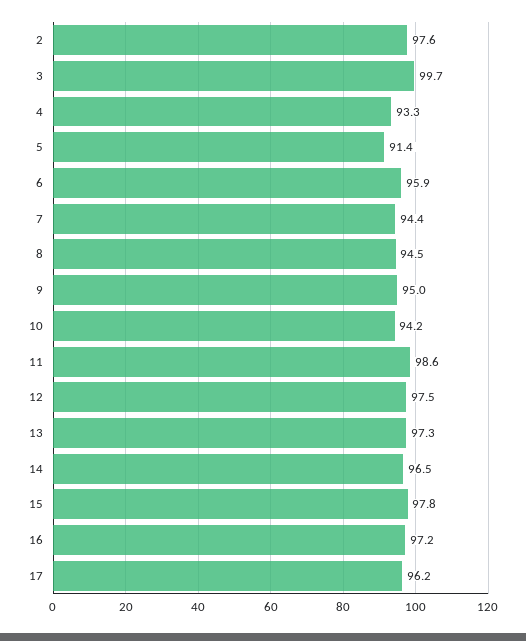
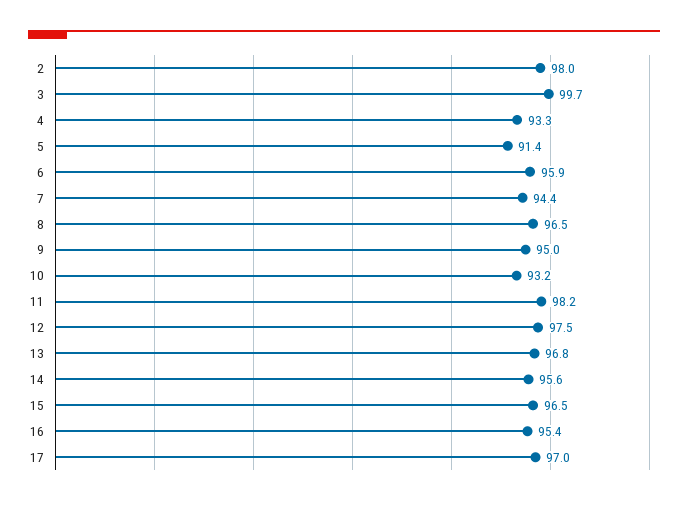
  {
-   "2": 97.6,
+   "2": 98,
    "3": 99.7,
    "4": 93.3,
    "5": 91.4,
    "6": 95.9,
    "7": 94.4,
-   "8": 94.5,
+   "8": 96.5,
    "9": 95,
-   "10": 94.2,
+   "10": 93.2,
-   "11": 98.6,
+   "11": 98.2,
    "12": 97.5,
-   "13": 97.3,
+   "13": 96.8,
-   "14": 96.5,
+   "14": 95.6,
-   "15": 97.8,
+   "15": 96.5,
-   "16": 97.2,
+   "16": 95.4,
-   "17": 96.2
+   "17": 97
  }

